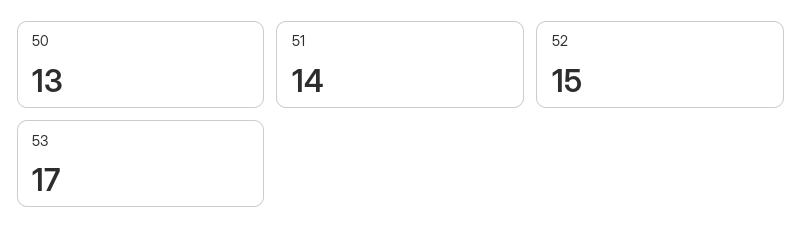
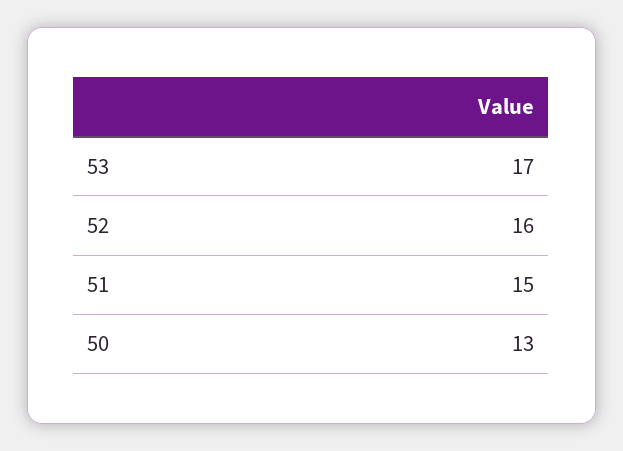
  {
    "50": 13,
-   "51": 14,
+   "51": 15,
-   "52": 15,
+   "52": 16,
    "53": 17
  }

